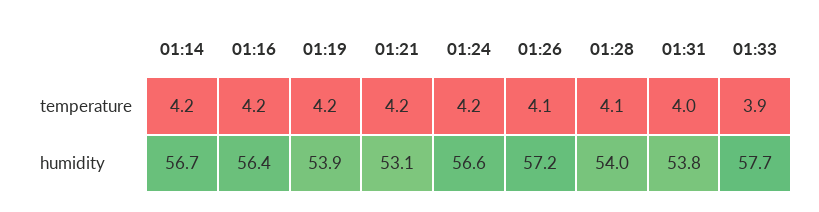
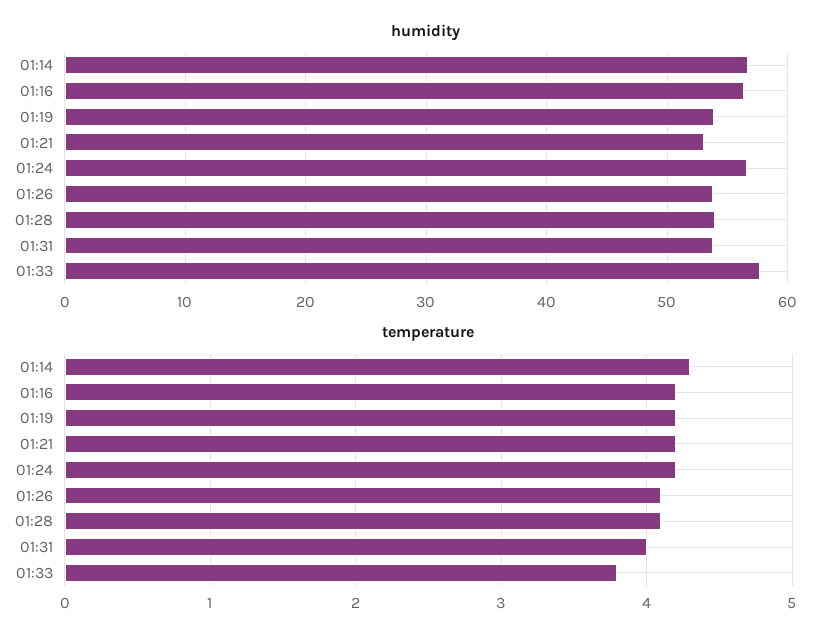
  {
    "temperature": {
-     "01:14": 4.2,
+     "01:14": 4.3,
      "01:16": 4.2,
      "01:19": 4.2,
      "01:21": 4.2,
      "01:24": 4.2,
      "01:26": 4.1,
      "01:28": 4.1,
      "01:31": 4,
-     "01:33": 3.9
+     "01:33": 3.8
    },
    "humidity": {
      "01:14": 56.7,
      "01:16": 56.4,
      "01:19": 53.9,
      "01:21": 53.1,
      "01:24": 56.6,
-     "01:26": 57.2,
+     "01:26": 54,
      "01:28": 54,
      "01:31": 53.8,
      "01:33": 57.7
    }
  }

